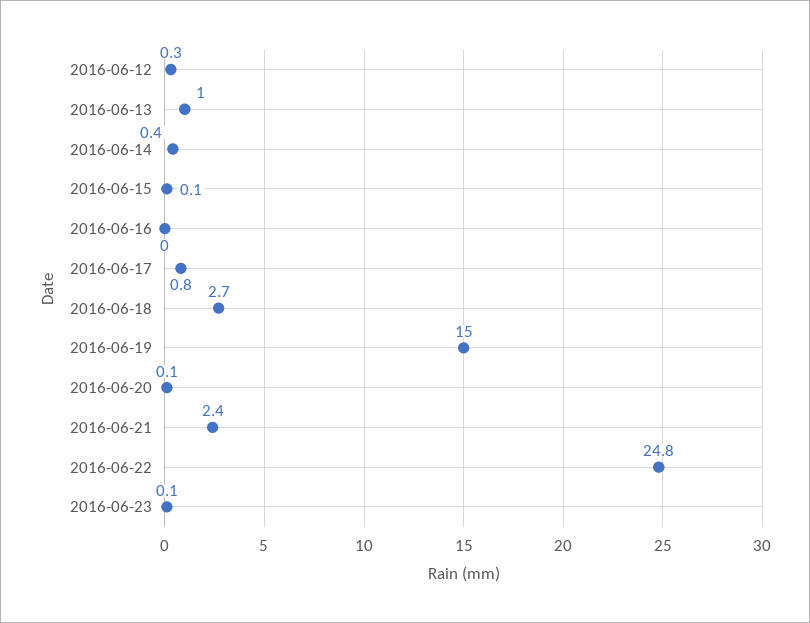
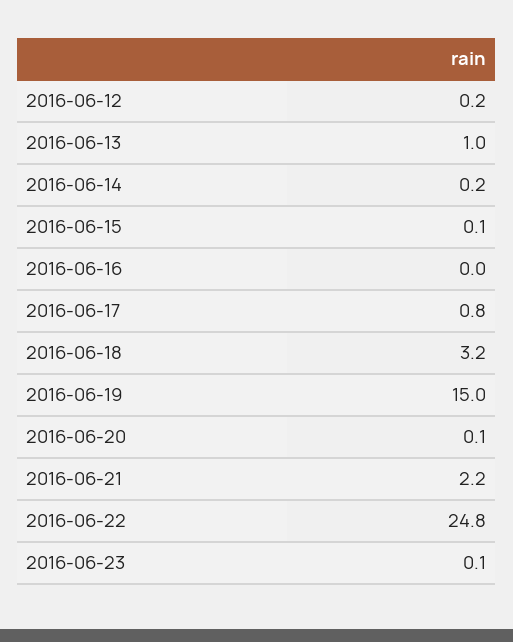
  {
-   "2016-06-12": 0.3,
+   "2016-06-12": 0.2,
    "2016-06-13": 1,
-   "2016-06-14": 0.4,
+   "2016-06-14": 0.2,
    "2016-06-15": 0.1,
    "2016-06-16": 0,
    "2016-06-17": 0.8,
-   "2016-06-18": 2.7,
+   "2016-06-18": 3.2,
    "2016-06-19": 15,
    "2016-06-20": 0.1,
-   "2016-06-21": 2.4,
+   "2016-06-21": 2.2,
    "2016-06-22": 24.8,
    "2016-06-23": 0.1
  }

